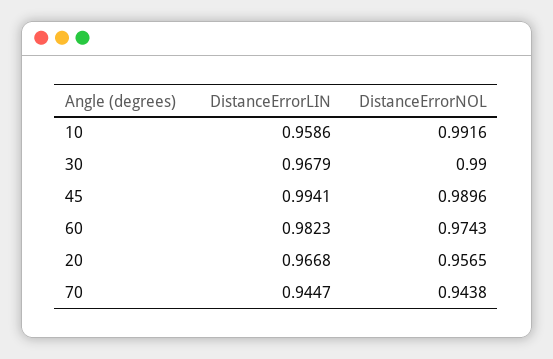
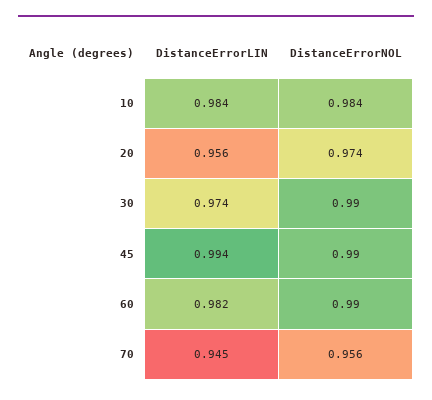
  {
    "DistanceErrorLIN": {
-     "10": 0.9586,
+     "10": 0.984,
-     "30": 0.9679,
+     "30": 0.974,
      "45": 0.9941,
      "60": 0.9823,
-     "20": 0.9668,
+     "20": 0.956,
      "70": 0.9447
    },
    "DistanceErrorNOL": {
-     "10": 0.9916,
+     "10": 0.984,
      "30": 0.99,
      "45": 0.9896,
-     "60": 0.9743,
+     "60": 0.99,
-     "20": 0.9565,
+     "20": 0.974,
-     "70": 0.9438
+     "70": 0.956
    }
  }

